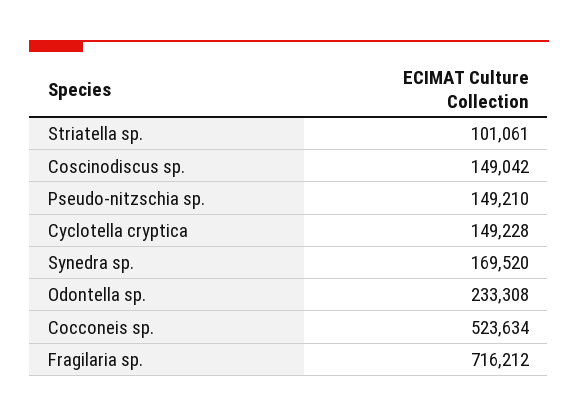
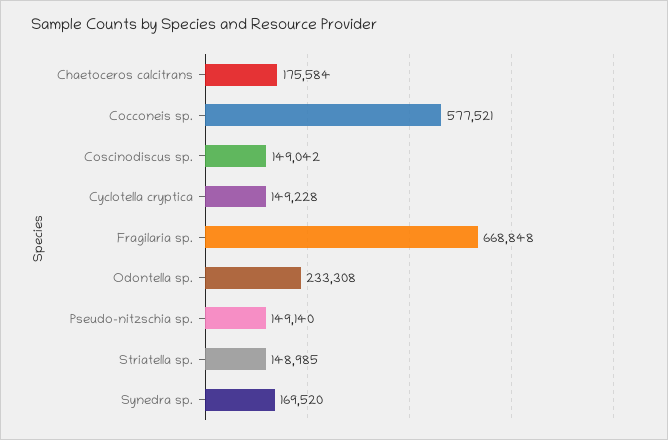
  {
-   "Striatella sp.": 101061,
+   "Striatella sp.": 148985,
    "Coscinodiscus sp.": 149042,
-   "Pseudo-nitzschia sp.": 149210,
+   "Pseudo-nitzschia sp.": 149140,
    "Cyclotella cryptica": 149228,
    "Synedra sp.": 169520,
    "Odontella sp.": 233308,
-   "Cocconeis sp.": 523634,
+   "Cocconeis sp.": 577521,
-   "Fragilaria sp.": 716212
+   "Fragilaria sp.": 668848,
+   "Chaetoceros calcitrans": 175584
  }

